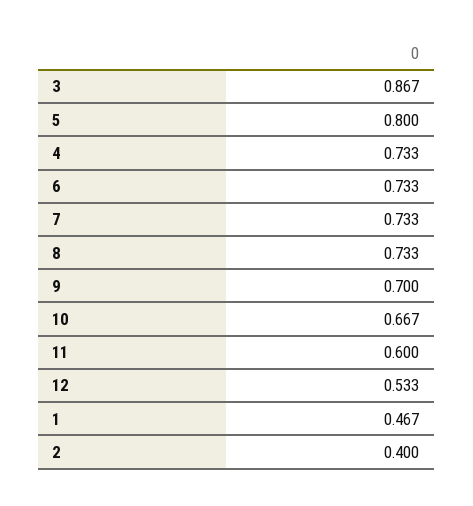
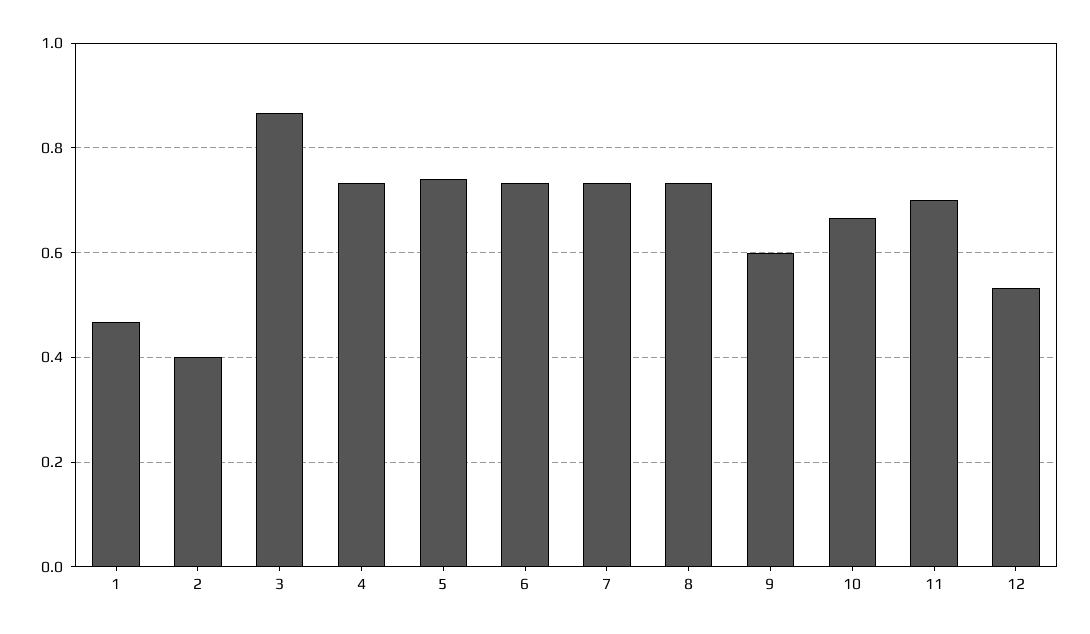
  {
    "3": 0.867,
-   "5": 0.8,
+   "5": 0.74,
    "4": 0.733,
    "6": 0.733,
    "7": 0.733,
    "8": 0.733,
-   "9": 0.7,
+   "9": 0.6,
    "10": 0.667,
-   "11": 0.6,
+   "11": 0.7,
    "12": 0.533,
    "1": 0.467,
    "2": 0.4
  }

